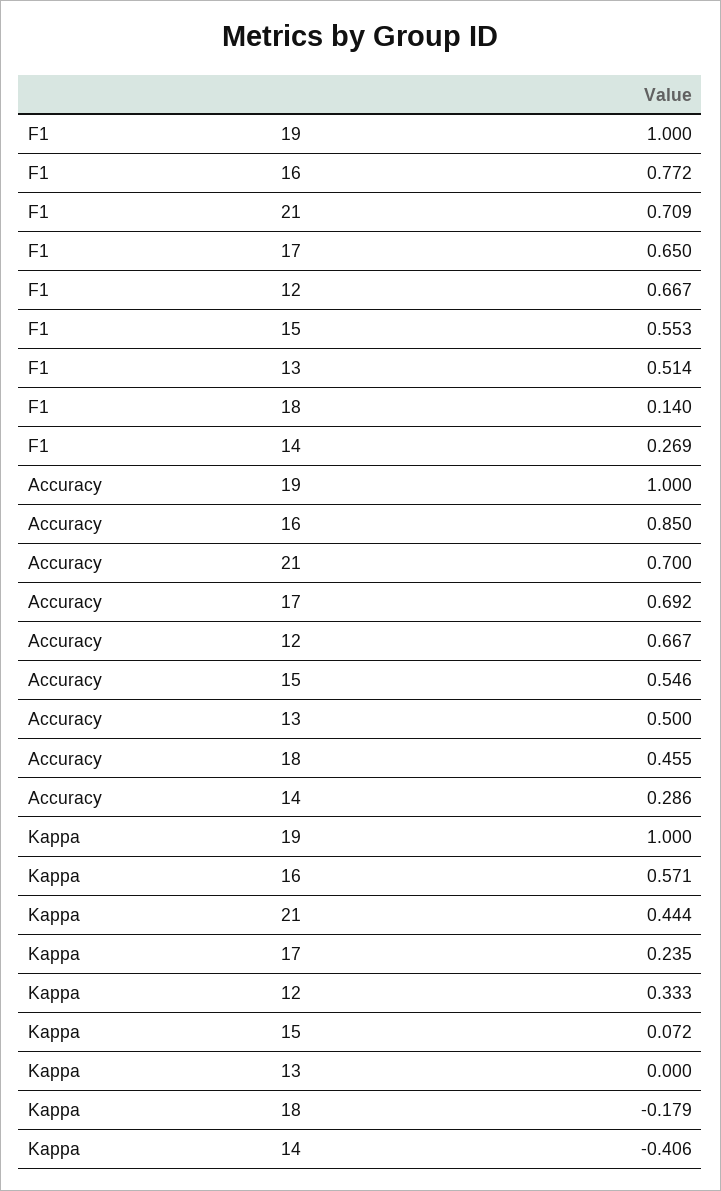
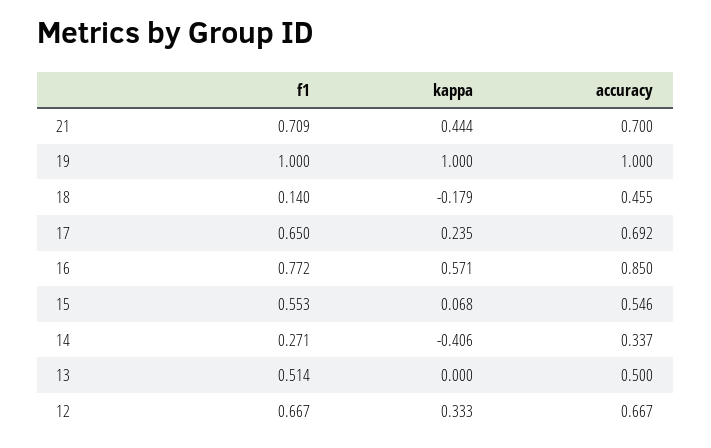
  {
    "F1": {
      "19": 1,
      "16": 0.772,
      "21": 0.709,
      "17": 0.65,
      "12": 0.667,
      "15": 0.553,
      "13": 0.514,
      "18": 0.14,
-     "14": 0.269
+     "14": 0.271
    },
    "Accuracy": {
      "19": 1,
      "16": 0.85,
      "21": 0.7,
      "17": 0.692,
      "12": 0.667,
      "15": 0.546,
      "13": 0.5,
      "18": 0.455,
-     "14": 0.286
+     "14": 0.337
    },
    "Kappa": {
      "19": 1,
      "16": 0.571,
      "21": 0.444,
      "17": 0.235,
      "12": 0.333,
-     "15": 0.072,
+     "15": 0.068,
      "13": 0,
      "18": -0.179,
      "14": -0.406
    }
  }

